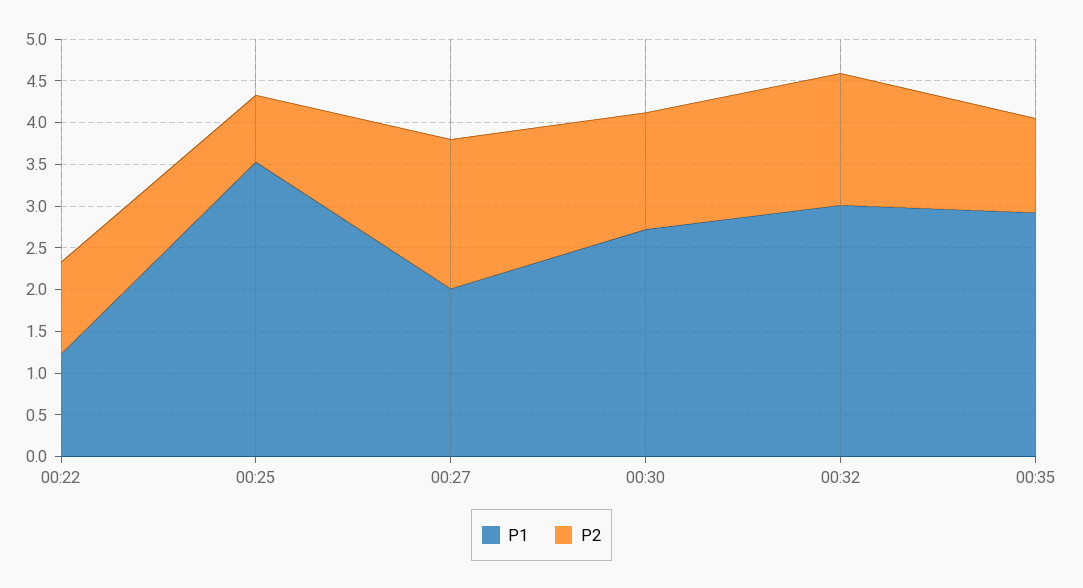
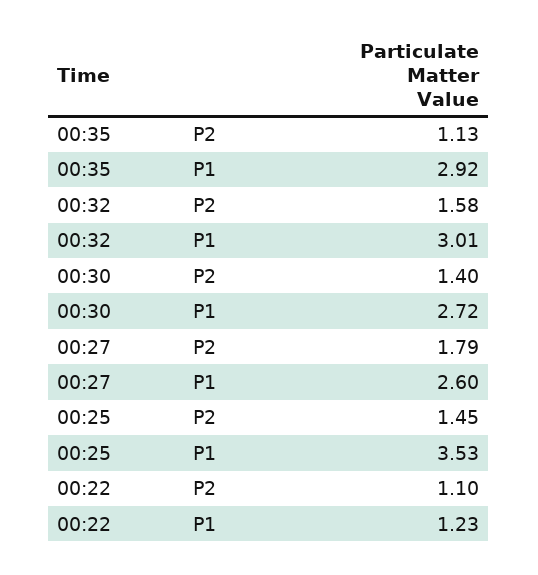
  {
    "P1": {
      "00:22": 1.23,
      "00:25": 3.53,
-     "00:27": 2,
+     "00:27": 2.6,
      "00:30": 2.72,
      "00:32": 3.01,
      "00:35": 2.92
    },
    "P2": {
      "00:22": 1.1,
-     "00:25": 0.8,
+     "00:25": 1.45,
      "00:27": 1.79,
      "00:30": 1.4,
      "00:32": 1.58,
      "00:35": 1.13
    }
  }

